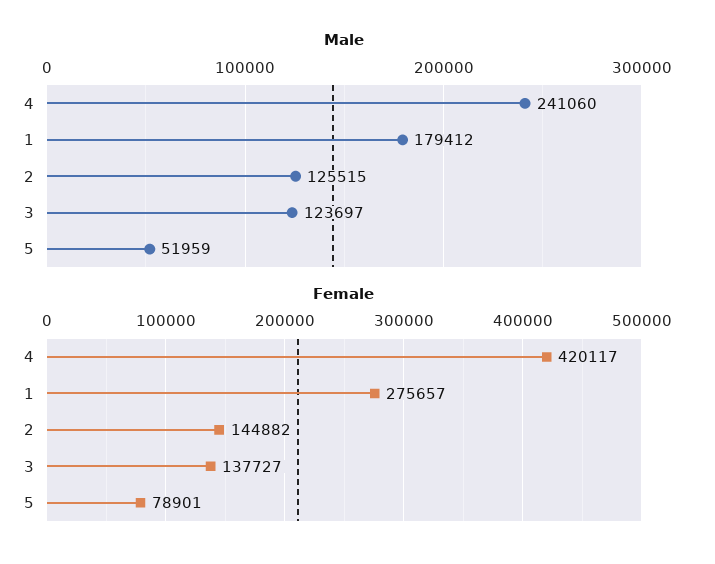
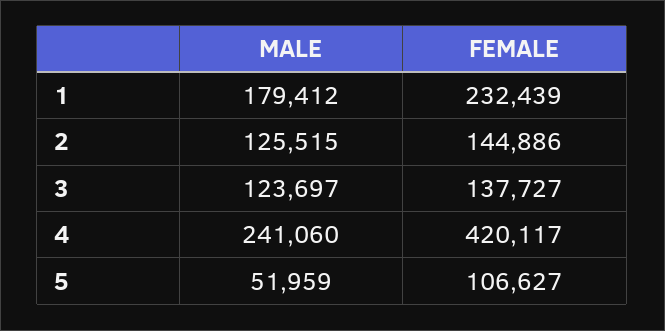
  {
    "Male": {
      "4": 241060,
      "1": 179412,
      "2": 125515,
      "3": 123697,
      "5": 51959
    },
    "Female": {
      "4": 420117,
-     "1": 275657,
+     "1": 232439,
-     "2": 144882,
+     "2": 144886,
      "3": 137727,
-     "5": 78901
+     "5": 106627
    }
  }

